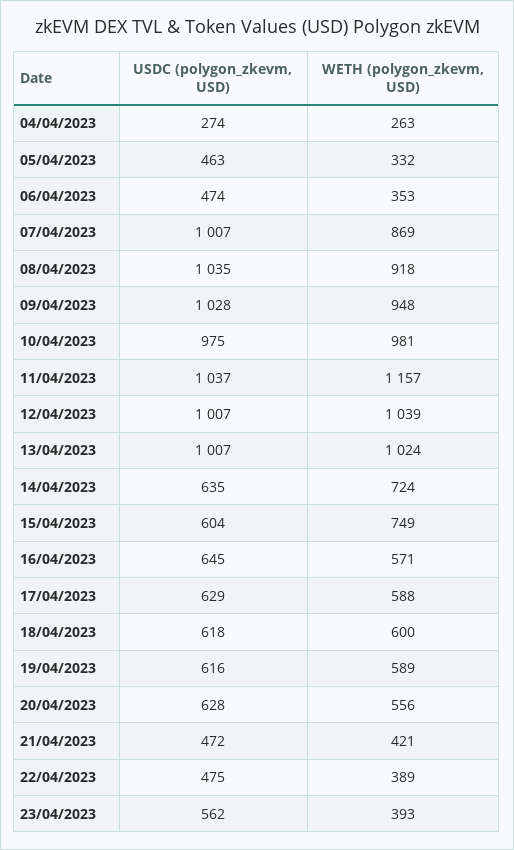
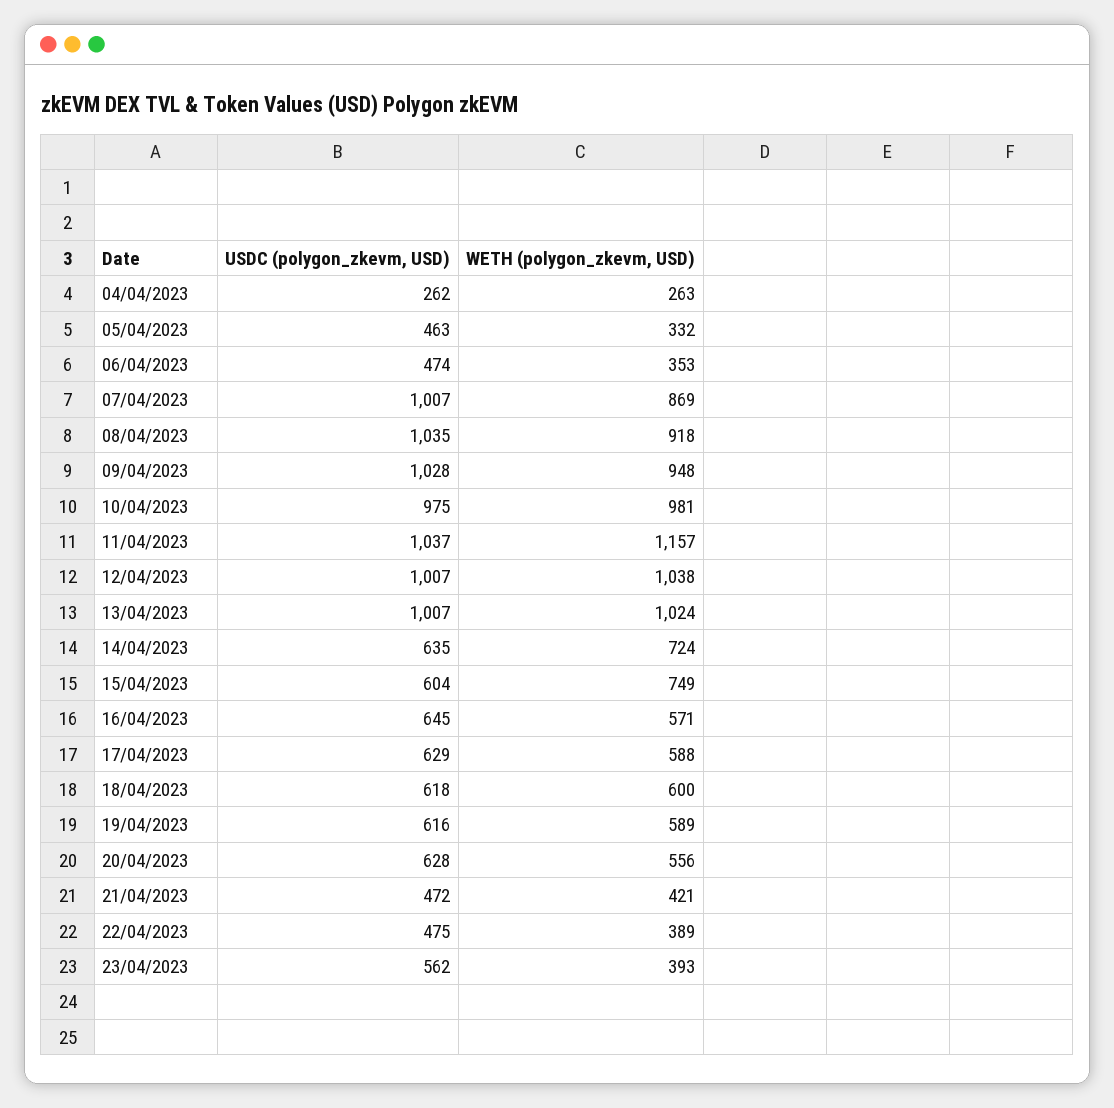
  {
    "USDC (polygon_zkevm, USD)": {
-     "04/04/2023": 274,
+     "04/04/2023": 262,
      "05/04/2023": 463,
      "06/04/2023": 474,
      "07/04/2023": 1007,
      "08/04/2023": 1035,
      "09/04/2023": 1028,
      "10/04/2023": 975,
      "11/04/2023": 1037,
      "12/04/2023": 1007,
      "13/04/2023": 1007,
      "14/04/2023": 635,
      "15/04/2023": 604,
      "16/04/2023": 645,
      "17/04/2023": 629,
      "18/04/2023": 618,
      "19/04/2023": 616,
      "20/04/2023": 628,
      "21/04/2023": 472,
      "22/04/2023": 475,
      "23/04/2023": 562
    },
    "WETH (polygon_zkevm, USD)": {
      "04/04/2023": 263,
      "05/04/2023": 332,
      "06/04/2023": 353,
      "07/04/2023": 869,
      "08/04/2023": 918,
      "09/04/2023": 948,
      "10/04/2023": 981,
      "11/04/2023": 1157,
-     "12/04/2023": 1039,
+     "12/04/2023": 1038,
      "13/04/2023": 1024,
      "14/04/2023": 724,
      "15/04/2023": 749,
      "16/04/2023": 571,
      "17/04/2023": 588,
      "18/04/2023": 600,
      "19/04/2023": 589,
      "20/04/2023": 556,
      "21/04/2023": 421,
      "22/04/2023": 389,
      "23/04/2023": 393
    }
  }

